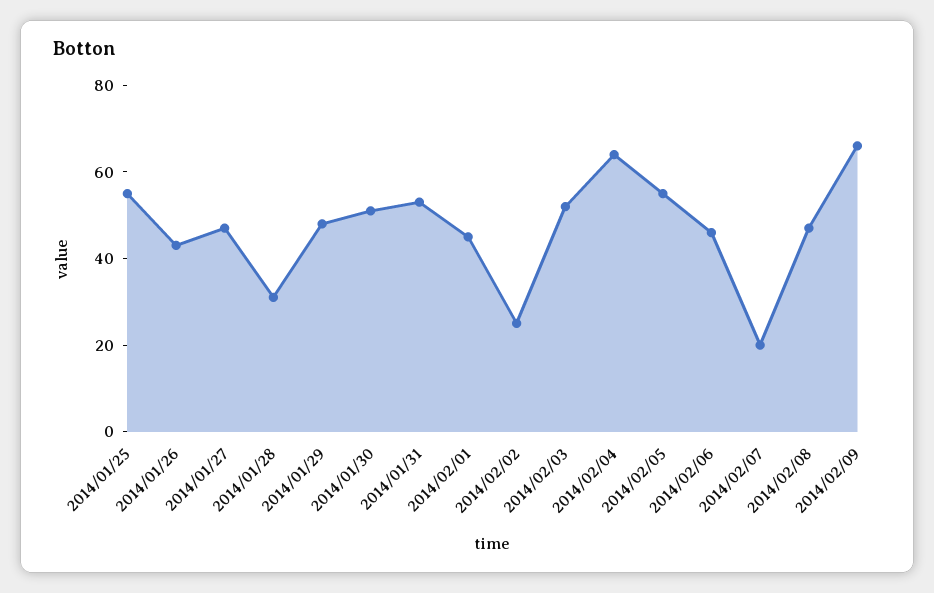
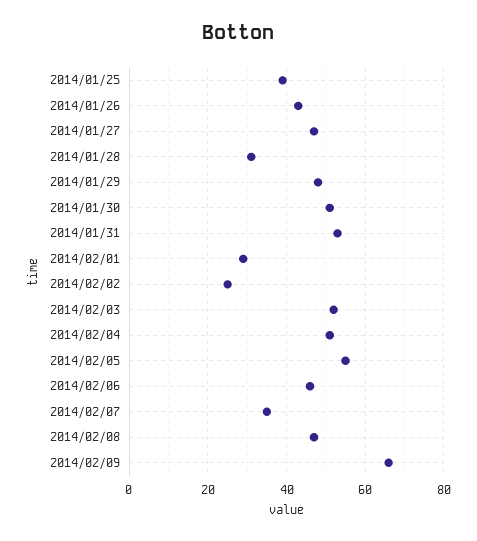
  {
-   "2014/01/25": 55,
+   "2014/01/25": 40,
    "2014/01/26": 45,
    "2014/01/27": 45,
    "2014/01/28": 30,
    "2014/01/29": 50,
    "2014/01/30": 50,
    "2014/01/31": 55,
-   "2014/02/01": 45,
+   "2014/02/01": 30,
    "2014/02/02": 25,
    "2014/02/03": 50,
-   "2014/02/04": 65,
+   "2014/02/04": 50,
    "2014/02/05": 55,
    "2014/02/06": 45,
-   "2014/02/07": 20,
+   "2014/02/07": 35,
    "2014/02/08": 45,
    "2014/02/09": 65
  }

